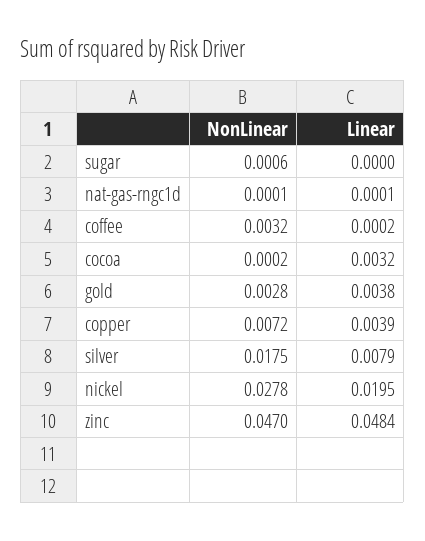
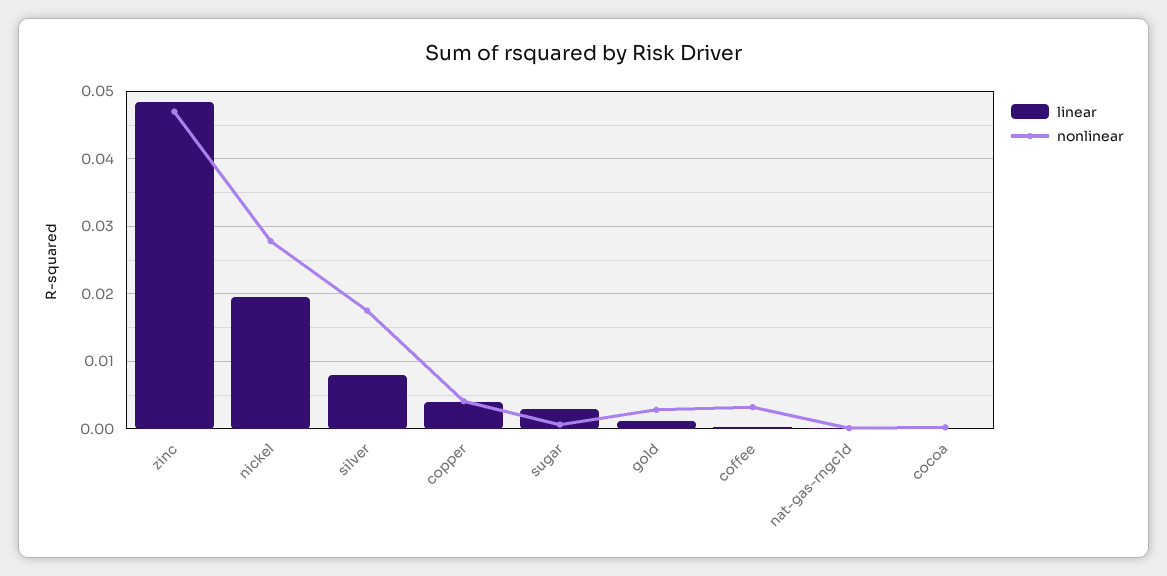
  {
    "NonLinear": {
      "sugar": 0.0006,
      "nat-gas-rngc1d": 0.0001,
      "coffee": 0.0032,
      "cocoa": 0.0002,
      "gold": 0.0028,
-     "copper": 0.0072,
+     "copper": 0.004,
      "silver": 0.0175,
      "nickel": 0.0278,
      "zinc": 0.047
    },
    "Linear": {
-     "sugar": 0,
+     "sugar": 0.003,
      "nat-gas-rngc1d": 0.0001,
      "coffee": 0.0002,
-     "cocoa": 0.0032,
+     "cocoa": 0,
-     "gold": 0.0038,
+     "gold": 0.001,
      "copper": 0.0039,
      "silver": 0.0079,
      "nickel": 0.0195,
      "zinc": 0.0484
    }
  }

